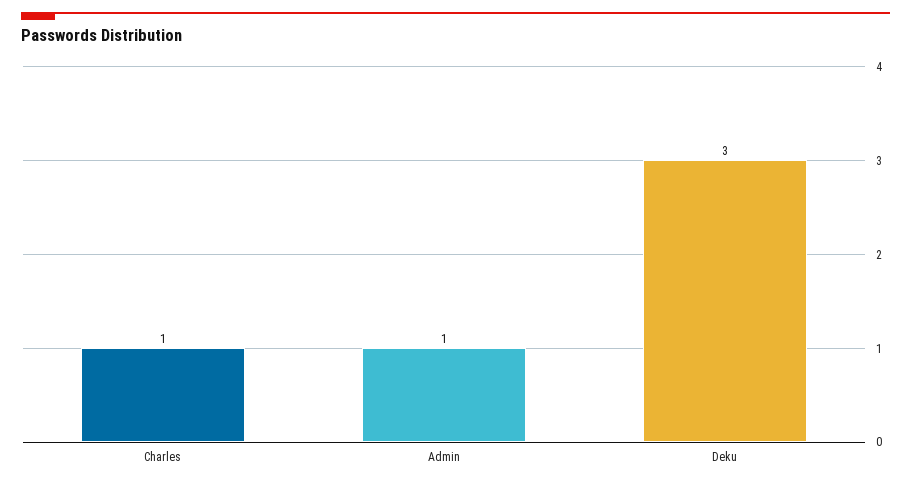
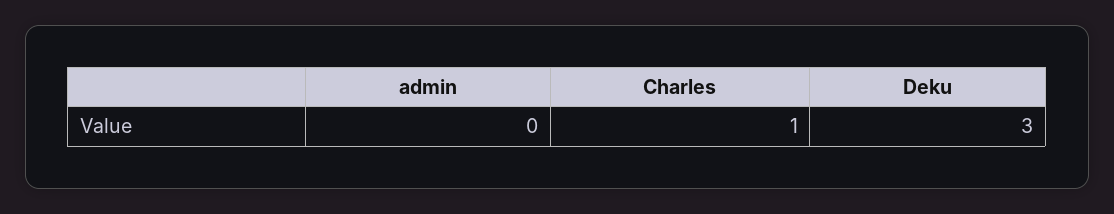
  {
    "Charles": 1,
-   "Admin": 1,
+   "Admin": 0,
    "Deku": 3
  }

